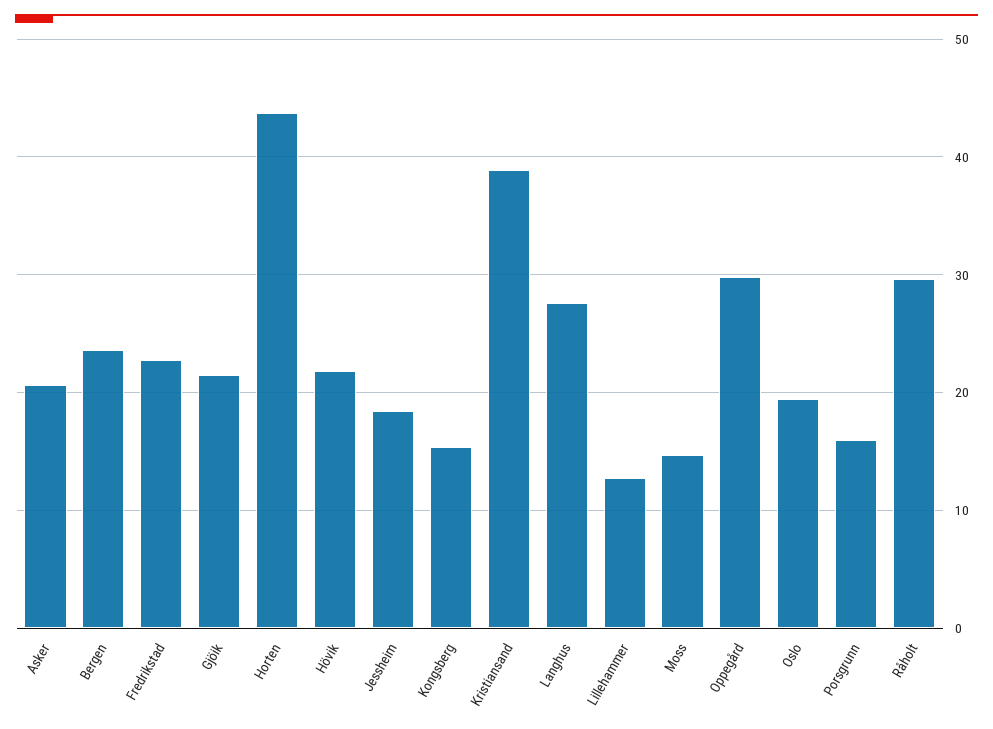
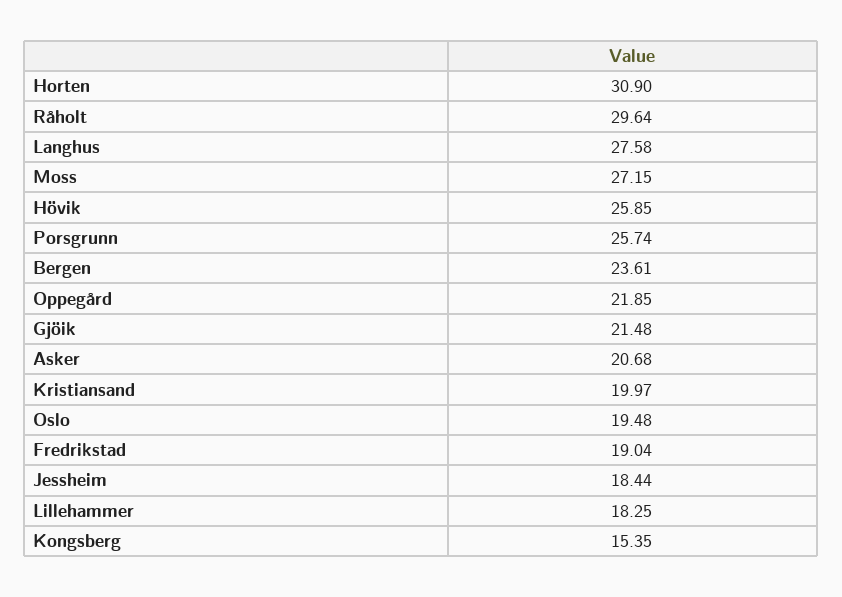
  {
    "Asker": 20.68,
    "Bergen": 23.61,
-   "Fredrikstad": 23,
+   "Fredrikstad": 19.04,
    "Gjöik": 21.48,
-   "Horten": 44,
+   "Horten": 30.9,
-   "Hövik": 22,
+   "Hövik": 25.85,
    "Jessheim": 18.44,
    "Kongsberg": 15.35,
-   "Kristiansand": 39,
+   "Kristiansand": 19.97,
    "Langhus": 27.58,
-   "Lillehammer": 13,
+   "Lillehammer": 18.25,
-   "Moss": 15,
+   "Moss": 27.15,
-   "Oppegård": 30,
+   "Oppegård": 21.85,
    "Oslo": 19.48,
-   "Porsgrunn": 16,
+   "Porsgrunn": 25.74,
    "Råholt": 29.64
  }

